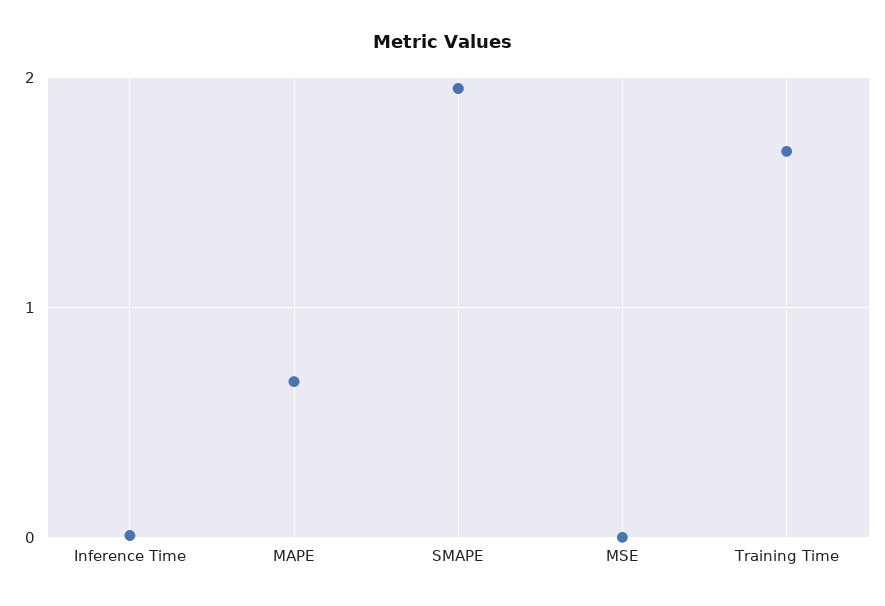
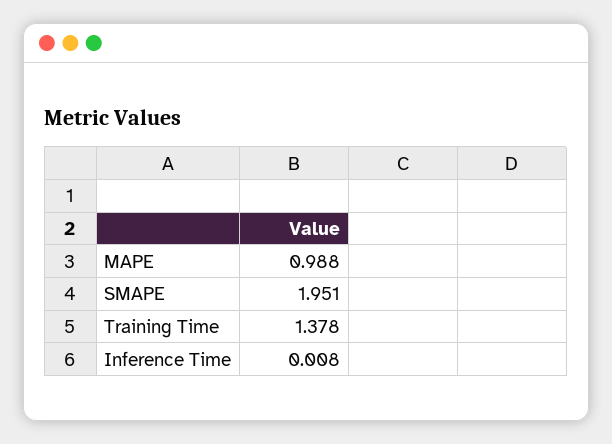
  {
    "Inference Time": 0.008,
-   "MAPE": 0.7,
+   "MAPE": 0.988,
    "SMAPE": 1.951,
-   "MSE": 0,
-   "Training Time": 1.7
+   "Training Time": 1.378
  }

